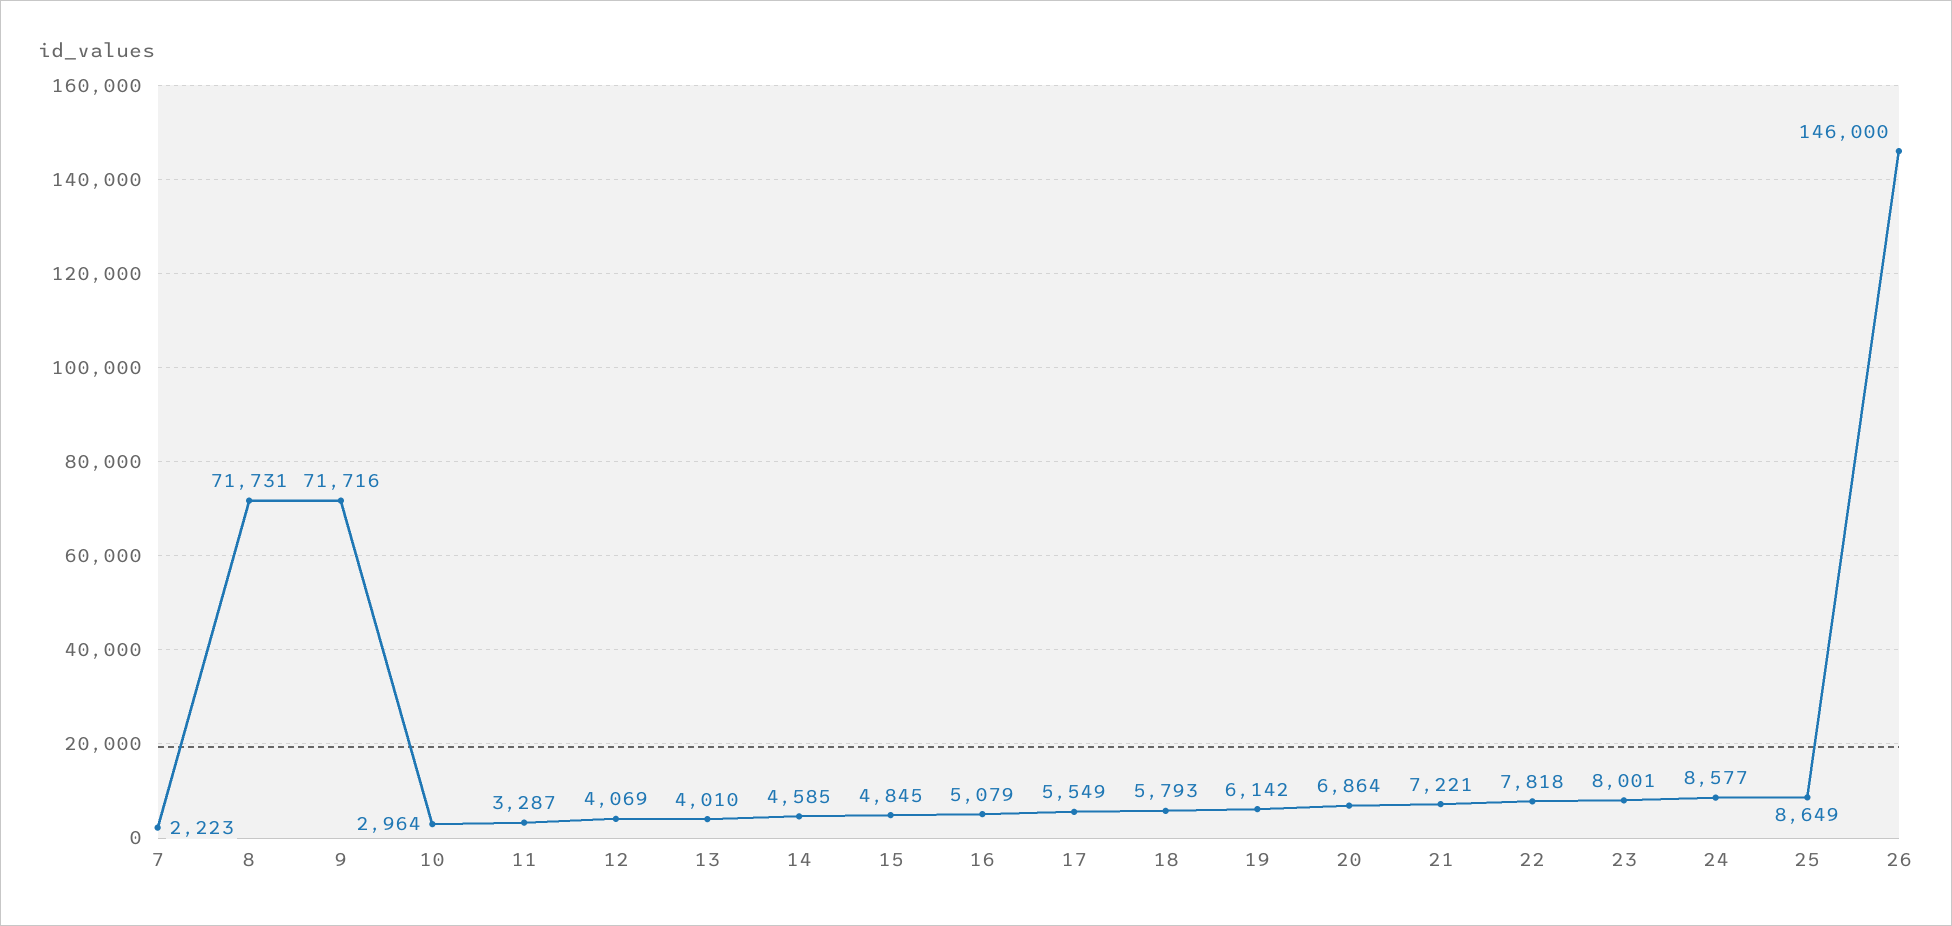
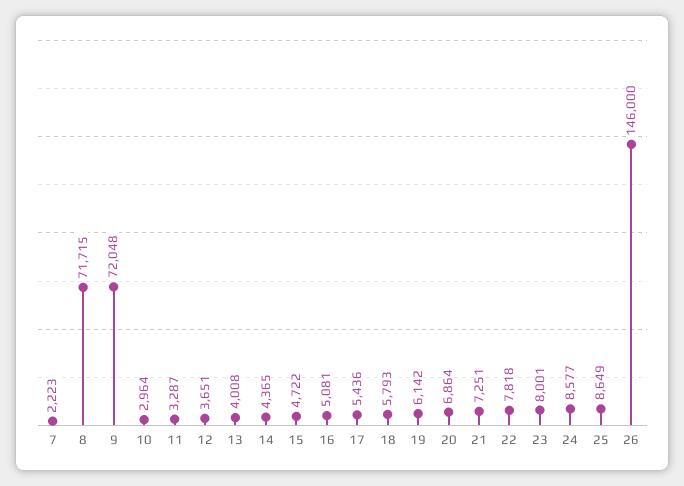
  {
    "7": 2223,
-   "8": 71731,
+   "8": 71715,
-   "9": 71716,
+   "9": 72048,
    "10": 2964,
    "11": 3287,
-   "12": 4069,
+   "12": 3651,
-   "13": 4010,
+   "13": 4008,
-   "14": 4585,
+   "14": 4365,
-   "15": 4845,
+   "15": 4722,
-   "16": 5079,
+   "16": 5081,
-   "17": 5549,
+   "17": 5436,
    "18": 5793,
    "19": 6142,
    "20": 6864,
-   "21": 7221,
+   "21": 7251,
    "22": 7818,
    "23": 8001,
    "24": 8577,
    "25": 8649,
    "26": 146000
  }

